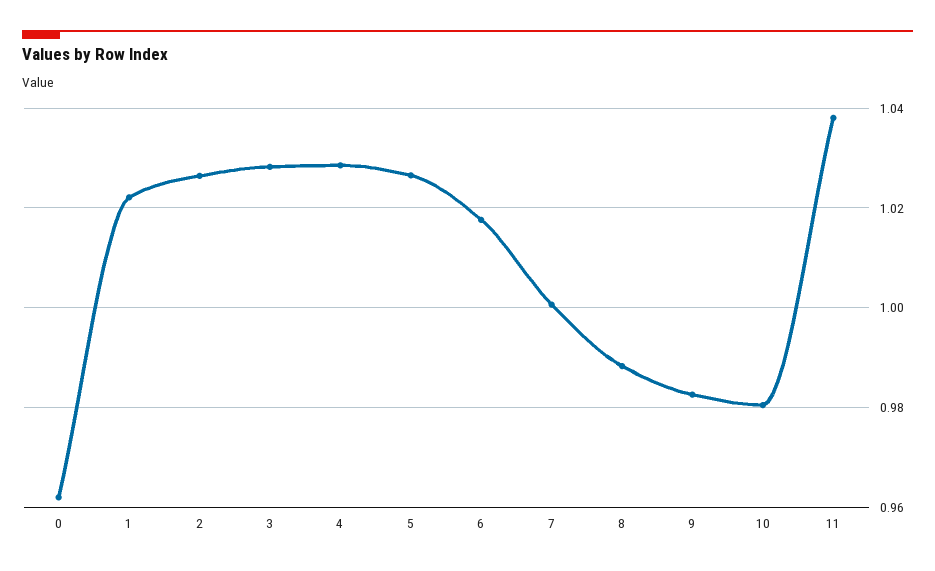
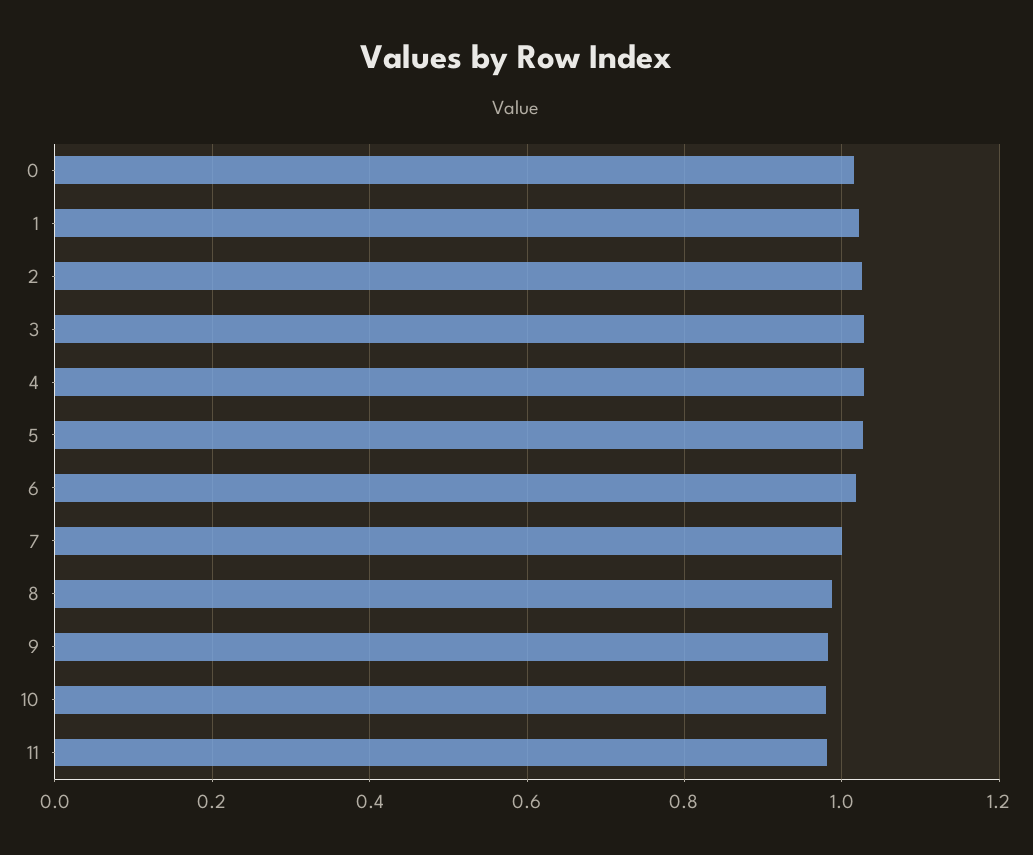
  {
-   "0": 0.962,
+   "0": 1.02,
    "1": 1.022,
    "2": 1.026,
    "3": 1.028,
    "4": 1.028,
    "5": 1.026,
    "6": 1.018,
    "7": 1,
    "8": 0.988,
    "9": 0.982,
    "10": 0.98,
-   "11": 1.038
+   "11": 0.98
  }

